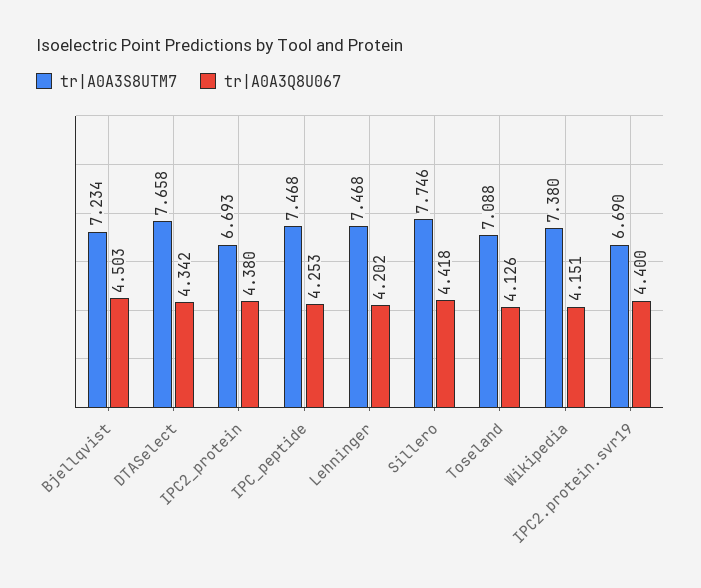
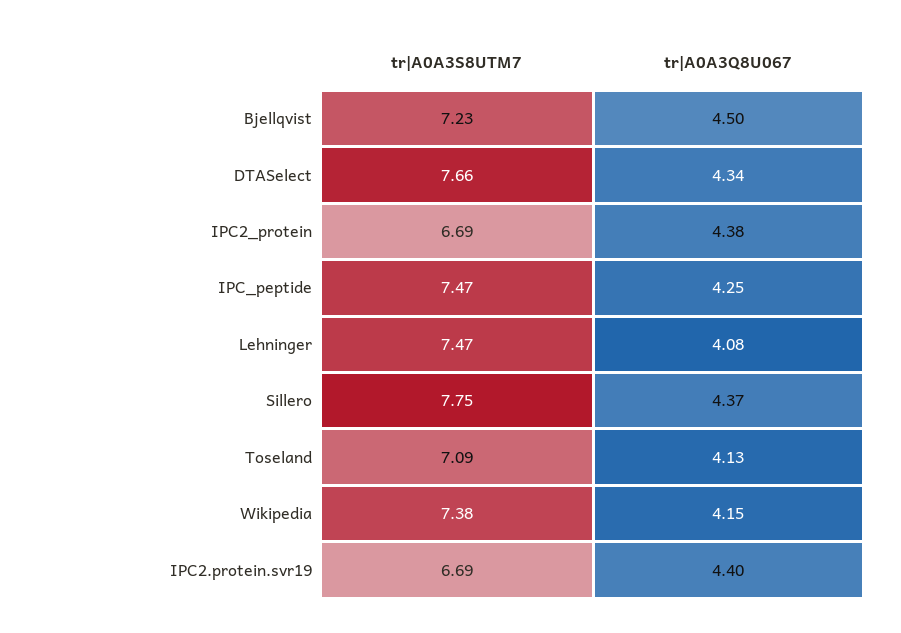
  {
    "tr|A0A3S8UTM7": {
      "Bjellqvist": 7.234,
      "DTASelect": 7.658,
      "IPC2_protein": 6.693,
      "IPC_peptide": 7.468,
      "Lehninger": 7.468,
      "Sillero": 7.746,
      "Toseland": 7.088,
      "Wikipedia": 7.38,
      "IPC2.protein.svr19": 6.69
    },
    "tr|A0A3Q8U067": {
      "Bjellqvist": 4.503,
      "DTASelect": 4.342,
      "IPC2_protein": 4.38,
      "IPC_peptide": 4.253,
-     "Lehninger": 4.202,
+     "Lehninger": 4.08,
-     "Sillero": 4.418,
+     "Sillero": 4.37,
      "Toseland": 4.126,
      "Wikipedia": 4.151,
      "IPC2.protein.svr19": 4.4
    }
  }

